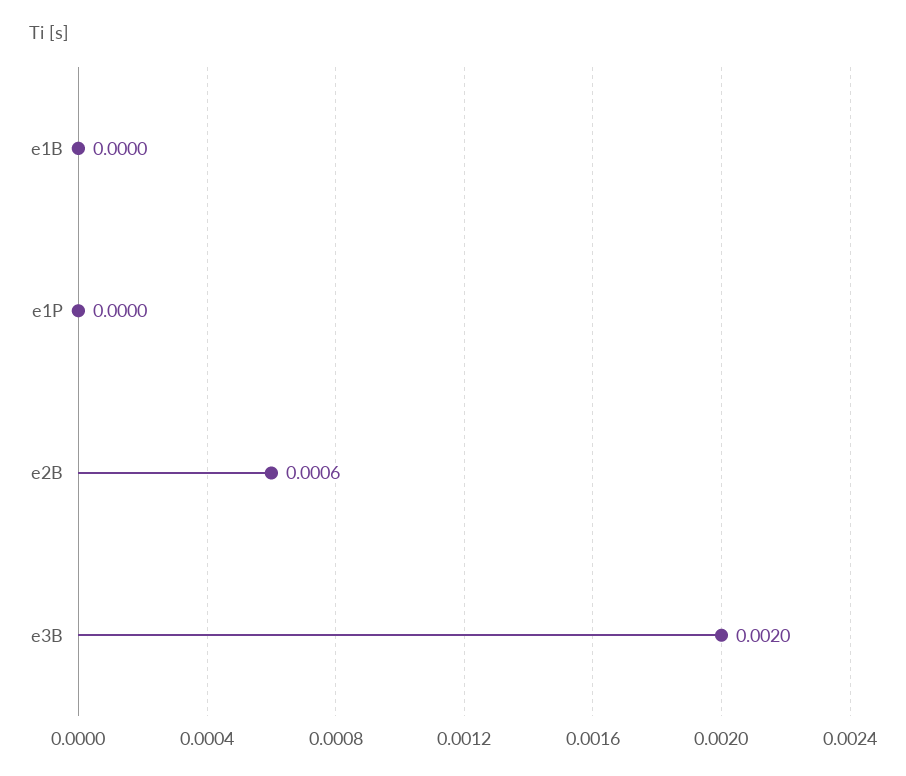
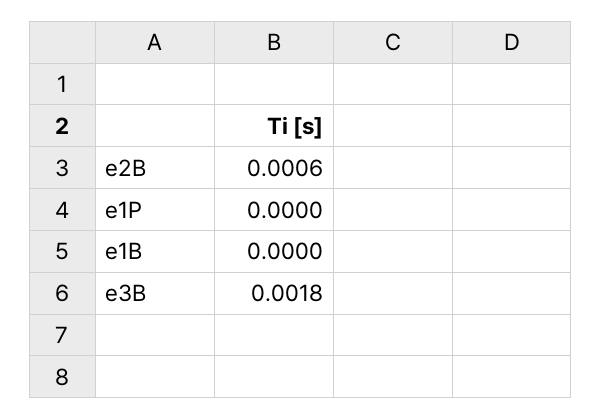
  {
    "e1B": 0,
    "e1P": 0,
    "e2B": 0.0006,
-   "e3B": 0.002
+   "e3B": 0.0018
  }

